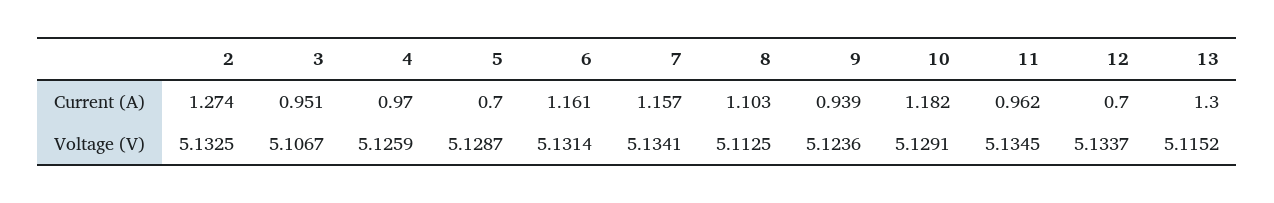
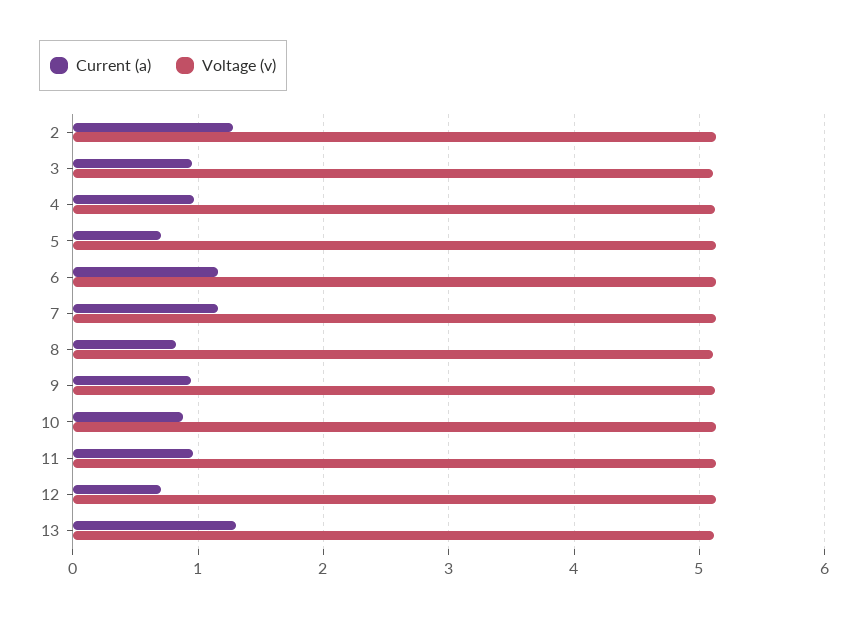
  {
    "Current (A)": {
      "2": 1.274,
      "3": 0.951,
      "4": 0.97,
      "5": 0.7,
      "6": 1.161,
      "7": 1.157,
-     "8": 1.103,
+     "8": 0.8,
      "9": 0.939,
-     "10": 1.182,
+     "10": 0.9,
      "11": 0.962,
      "12": 0.7,
      "13": 1.3
    },
    "Voltage (V)": {
      "2": 5.1325,
      "3": 5.1067,
      "4": 5.1259,
      "5": 5.1287,
      "6": 5.1314,
      "7": 5.1341,
      "8": 5.1125,
      "9": 5.1236,
      "10": 5.1291,
      "11": 5.1345,
      "12": 5.1337,
      "13": 5.1152
    }
  }

